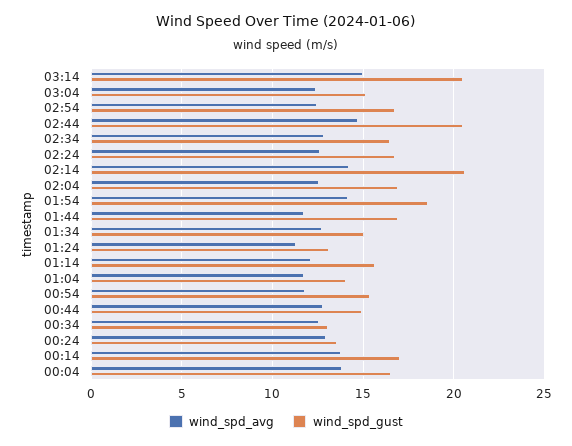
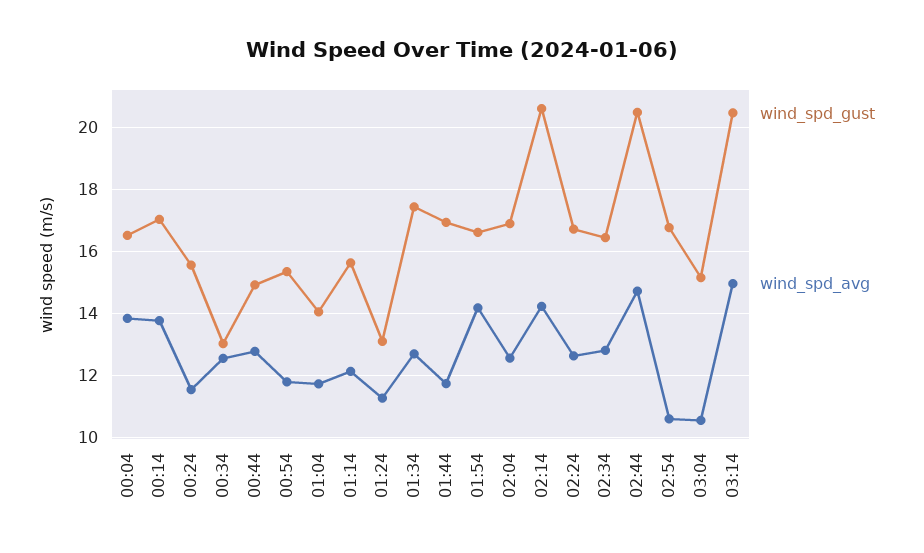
  {
    "wind_spd_avg": {
      "03:14": 15,
-     "03:04": 12.5,
+     "03:04": 10.6,
-     "02:54": 12.5,
+     "02:54": 10.6,
      "02:44": 14.8,
      "02:34": 12.8,
      "02:24": 12.6,
      "02:14": 14.2,
      "02:04": 12.6,
      "01:54": 14.2,
      "01:44": 11.8,
      "01:34": 12.8,
      "01:24": 11.2,
      "01:14": 12.2,
      "01:04": 11.8,
      "00:54": 11.8,
      "00:44": 12.8,
      "00:34": 12.6,
-     "00:24": 13,
+     "00:24": 11.6,
      "00:14": 13.8,
      "00:04": 13.8
    },
    "wind_spd_gust": {
      "03:14": 20.4,
      "03:04": 15.2,
      "02:54": 16.8,
      "02:44": 20.6,
      "02:34": 16.4,
      "02:24": 16.8,
      "02:14": 20.6,
      "02:04": 17,
-     "01:54": 18.5,
+     "01:54": 16.6,
      "01:44": 17,
-     "01:34": 15,
+     "01:34": 17.4,
      "01:24": 13.2,
      "01:14": 15.6,
      "01:04": 14,
      "00:54": 15.4,
      "00:44": 15,
      "00:34": 13,
-     "00:24": 13.5,
+     "00:24": 15.6,
      "00:14": 17,
      "00:04": 16.6
    }
  }

